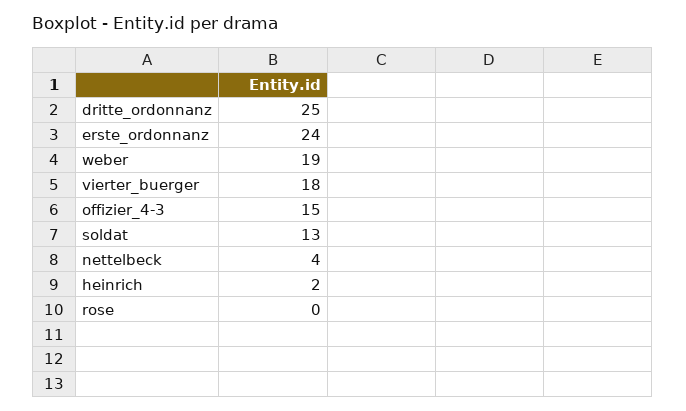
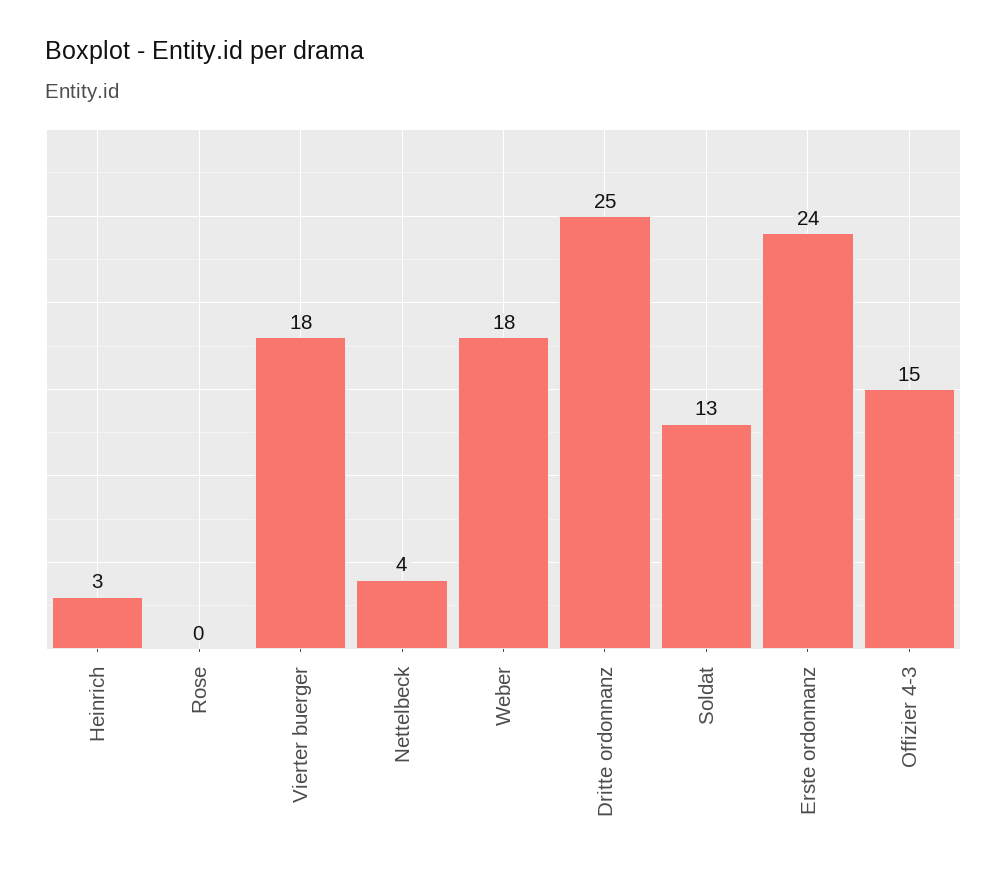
  {
    "dritte_ordonnanz": 25,
    "erste_ordonnanz": 24,
-   "weber": 19,
+   "weber": 18,
    "vierter_buerger": 18,
    "offizier_4-3": 15,
    "soldat": 13,
    "nettelbeck": 4,
-   "heinrich": 2,
+   "heinrich": 3,
    "rose": 0
  }

